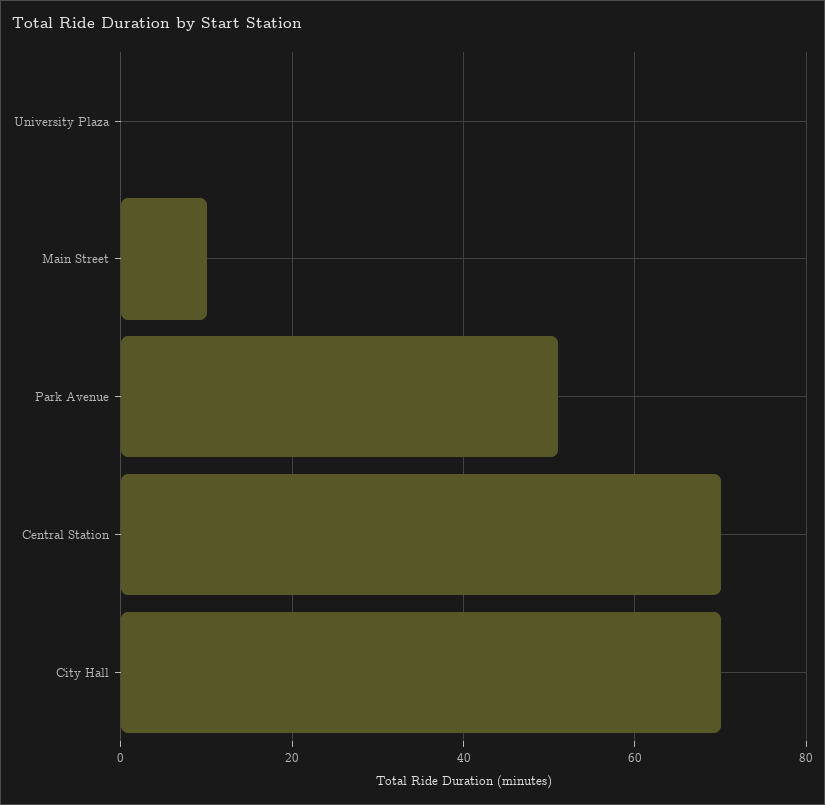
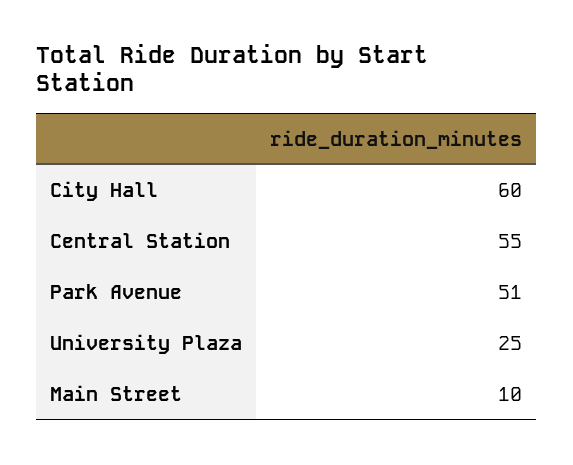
  {
-   "University Plaza": 0,
+   "University Plaza": 25,
    "Main Street": 10,
    "Park Avenue": 51,
-   "Central Station": 70,
+   "Central Station": 55,
-   "City Hall": 70
+   "City Hall": 60
  }

